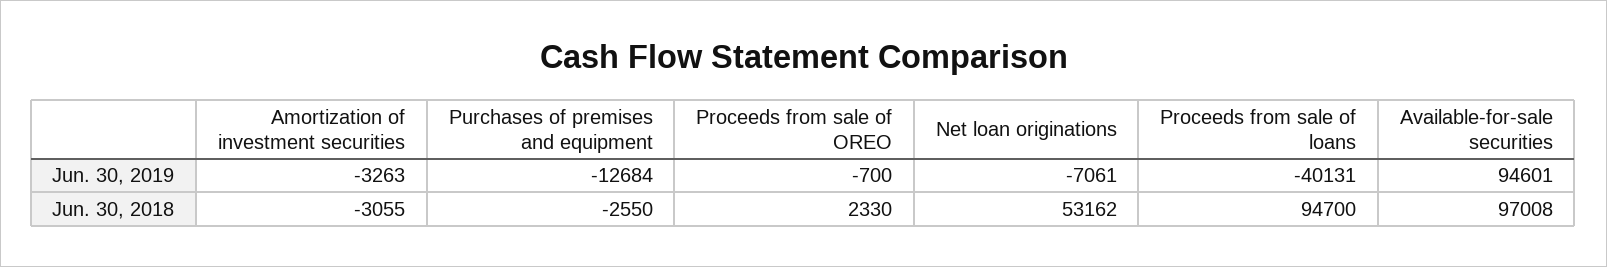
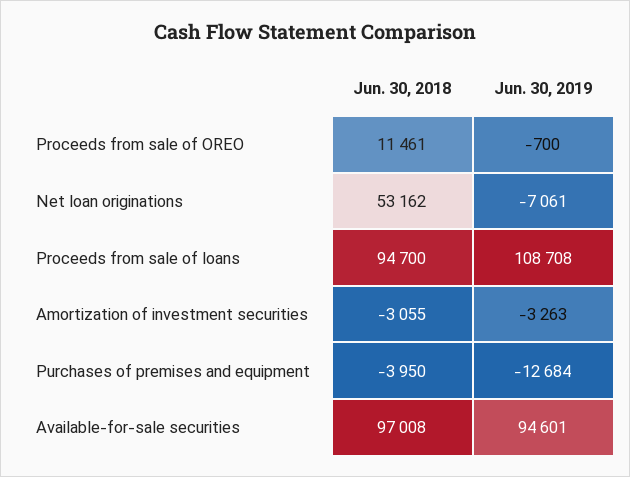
  {
    "Amortization of investment securities": {
      "Jun. 30, 2019": -3263,
      "Jun. 30, 2018": -3055
    },
    "Purchases of premises and equipment": {
      "Jun. 30, 2019": -12684,
-     "Jun. 30, 2018": -2550
+     "Jun. 30, 2018": -3950
    },
    "Proceeds from sale of OREO": {
      "Jun. 30, 2019": -700,
-     "Jun. 30, 2018": 2330
+     "Jun. 30, 2018": 11461
    },
    "Net loan originations": {
      "Jun. 30, 2019": -7061,
      "Jun. 30, 2018": 53162
    },
    "Proceeds from sale of loans": {
-     "Jun. 30, 2019": -40131,
+     "Jun. 30, 2019": 108708,
      "Jun. 30, 2018": 94700
    },
    "Available-for-sale securities": {
      "Jun. 30, 2019": 94601,
      "Jun. 30, 2018": 97008
    }
  }

